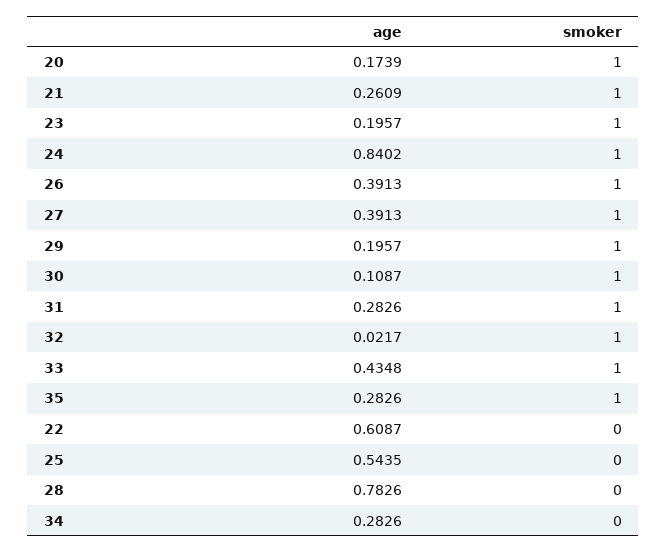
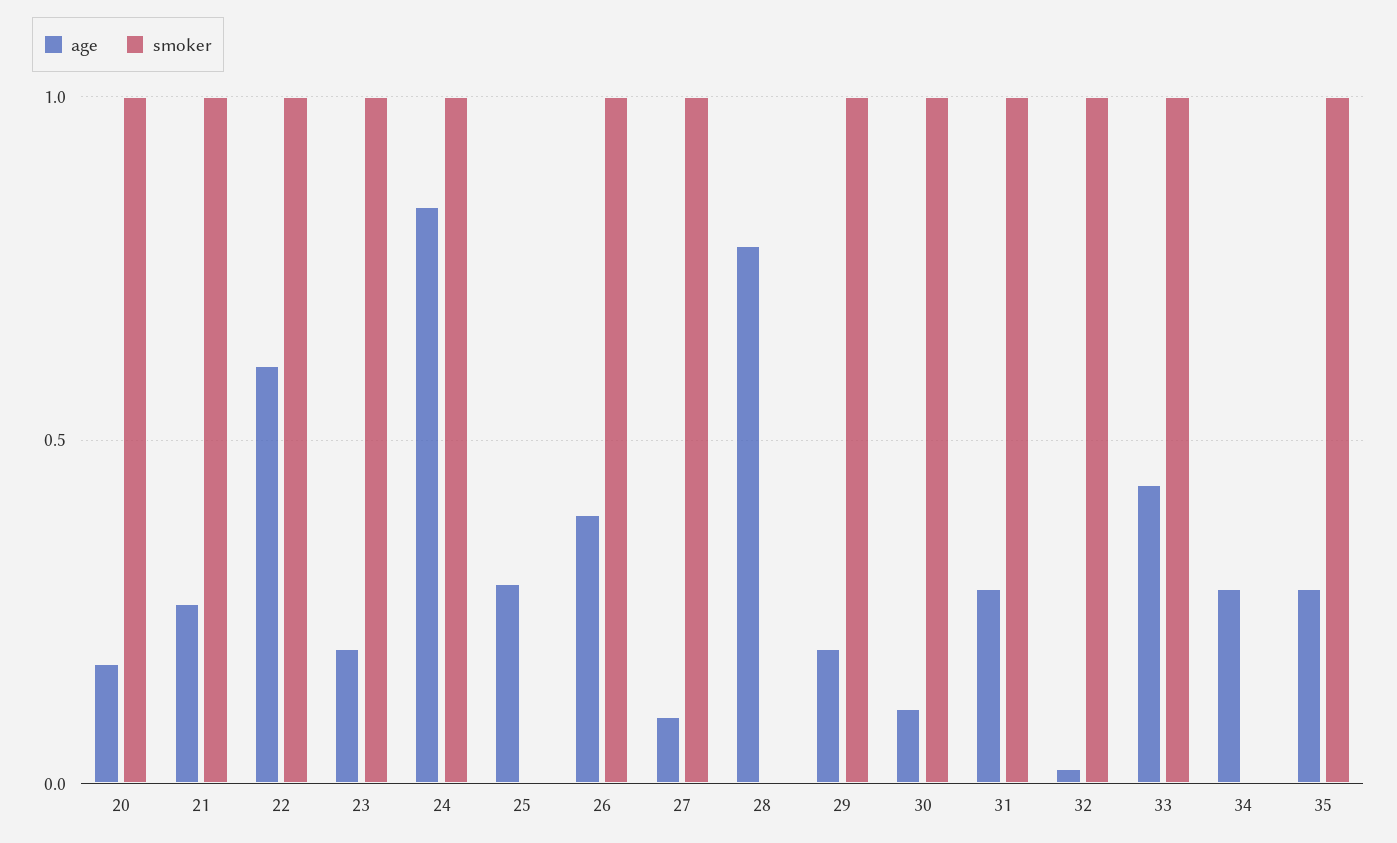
  {
    "age": {
      "20": 0.1739,
      "21": 0.2609,
      "23": 0.1957,
      "24": 0.8402,
      "26": 0.3913,
-     "27": 0.3913,
+     "27": 0.1,
      "29": 0.1957,
      "30": 0.1087,
      "31": 0.2826,
      "32": 0.0217,
      "33": 0.4348,
      "35": 0.2826,
      "22": 0.6087,
-     "25": 0.5435,
+     "25": 0.3,
      "28": 0.7826,
      "34": 0.2826
    },
    "smoker": {
      "20": 1,
      "21": 1,
      "23": 1,
      "24": 1,
      "26": 1,
      "27": 1,
      "29": 1,
      "30": 1,
      "31": 1,
      "32": 1,
      "33": 1,
      "35": 1,
-     "22": 0,
+     "22": 1,
      "25": 0,
      "28": 0,
      "34": 0
    }
  }

